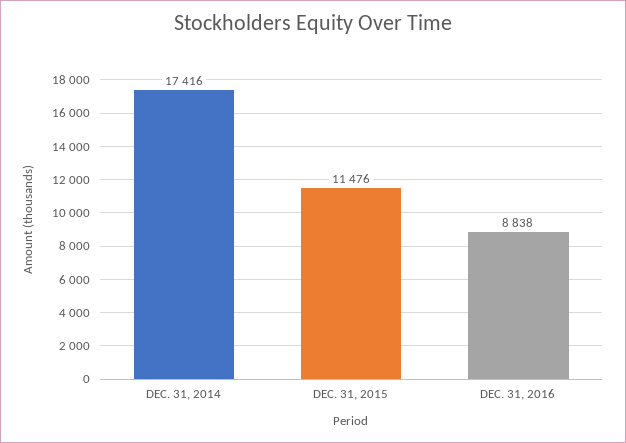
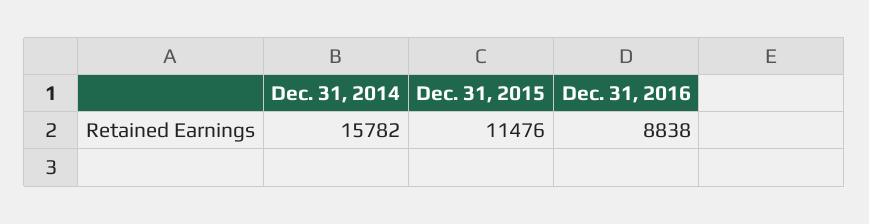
  {
-   "DEC. 31, 2014": 17416,
+   "DEC. 31, 2014": 15782,
    "DEC. 31, 2015": 11476,
    "DEC. 31, 2016": 8838
  }

